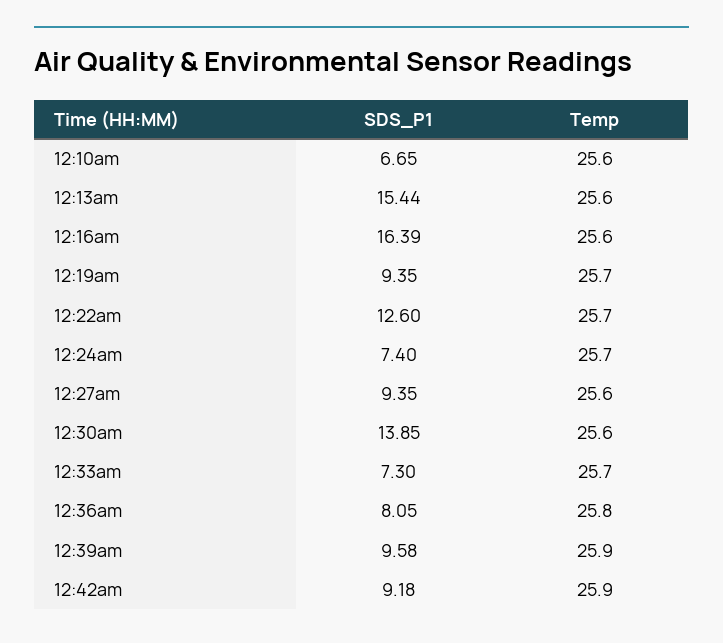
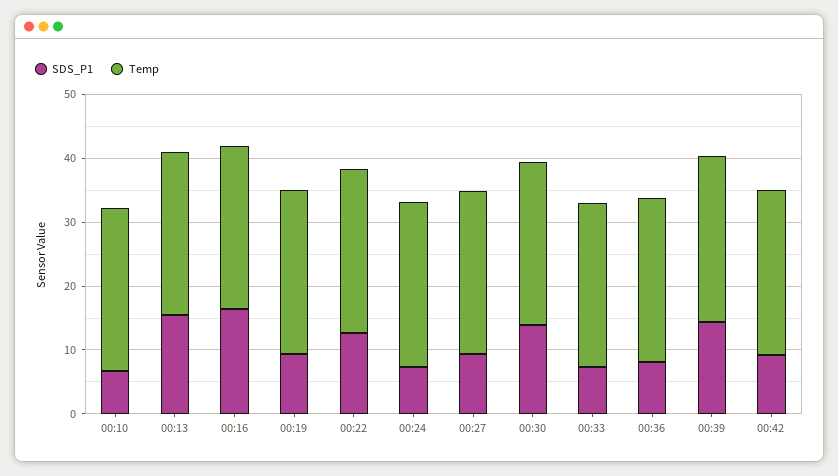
  {
    "SDS_P1": {
      "12:10am": 6.65,
      "12:13am": 15.44,
      "12:16am": 16.39,
      "12:19am": 9.35,
      "12:22am": 12.6,
      "12:24am": 7.4,
      "12:27am": 9.35,
      "12:30am": 13.85,
      "12:33am": 7.3,
      "12:36am": 8.05,
-     "12:39am": 9.58,
+     "12:39am": 14,
      "12:42am": 9.18
    },
    "Temp": {
      "12:10am": 25.6,
      "12:13am": 25.6,
      "12:16am": 25.6,
      "12:19am": 25.7,
      "12:22am": 25.7,
      "12:24am": 25.7,
      "12:27am": 25.6,
      "12:30am": 25.6,
      "12:33am": 25.7,
      "12:36am": 25.8,
      "12:39am": 25.9,
      "12:42am": 25.9
    }
  }

